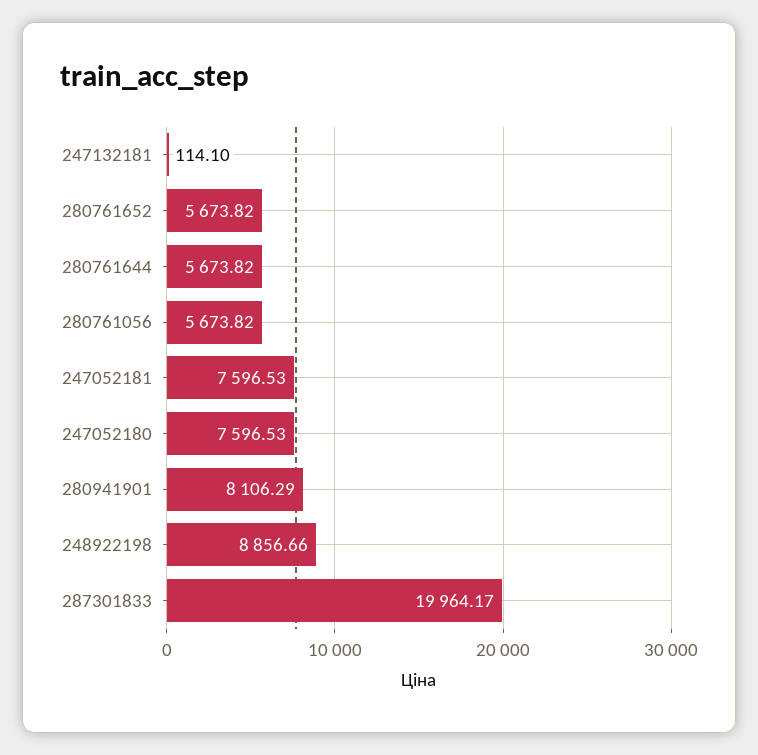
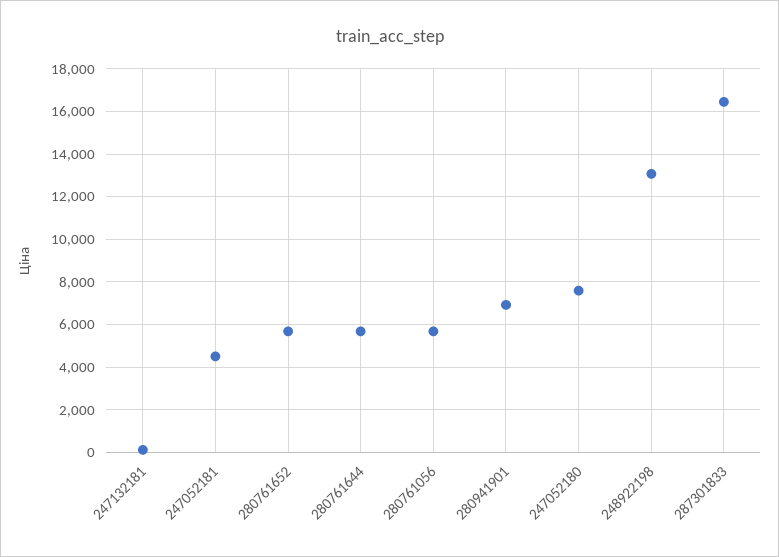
  {
    "247132181": 114.1,
    "280761652": 5673.82,
    "280761644": 5673.82,
    "280761056": 5673.82,
-   "247052181": 7596.53,
+   "247052181": 4500,
    "247052180": 7596.53,
-   "280941901": 8106.29,
+   "280941901": 7000,
-   "248922198": 8856.66,
+   "248922198": 13000,
-   "287301833": 19964.17
+   "287301833": 16500
  }

